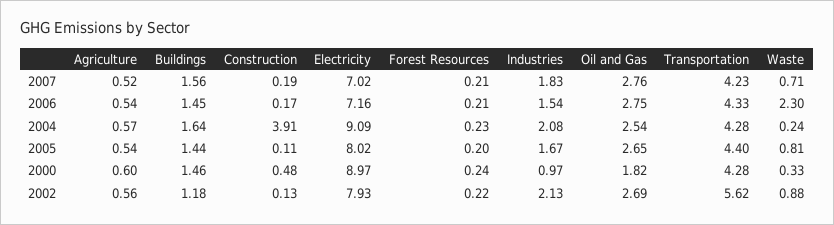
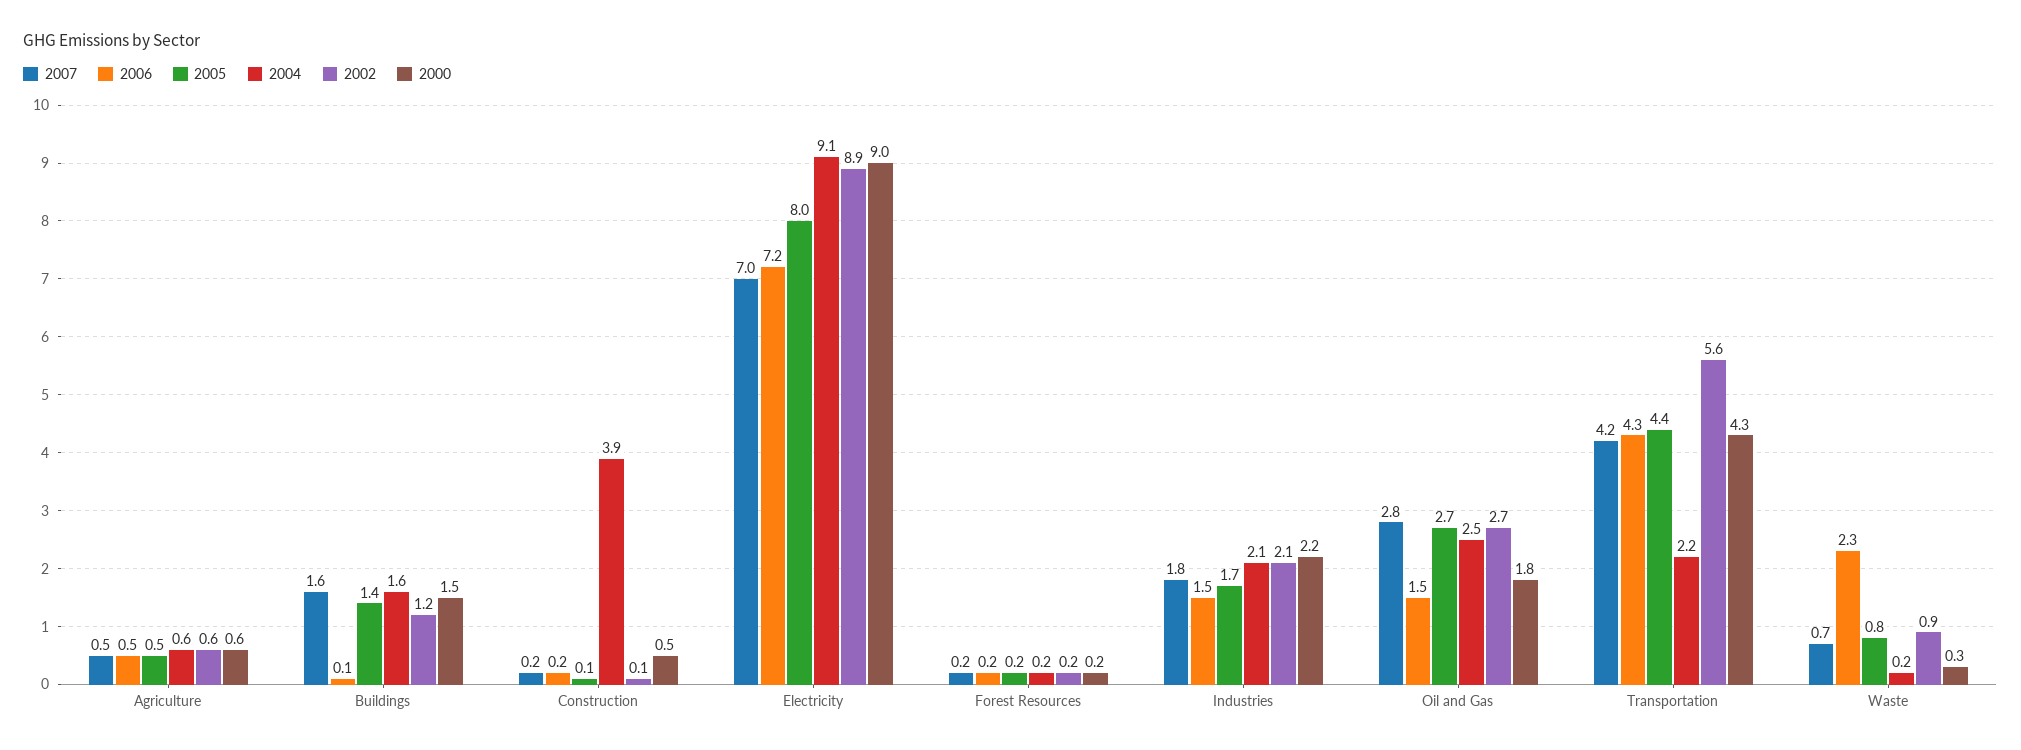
  {
    "2007": {
      "Agriculture": 0.52,
      "Buildings": 1.56,
      "Construction": 0.19,
      "Electricity": 7.02,
      "Forest Resources": 0.21,
      "Industries": 1.83,
      "Oil and Gas": 2.76,
      "Transportation": 4.23,
      "Waste": 0.71
    },
    "2006": {
      "Agriculture": 0.54,
-     "Buildings": 1.45,
+     "Buildings": 0.1,
      "Construction": 0.17,
      "Electricity": 7.16,
      "Forest Resources": 0.21,
      "Industries": 1.54,
-     "Oil and Gas": 2.75,
+     "Oil and Gas": 1.5,
      "Transportation": 4.33,
      "Waste": 2.3
    },
    "2004": {
      "Agriculture": 0.57,
      "Buildings": 1.64,
      "Construction": 3.91,
      "Electricity": 9.09,
      "Forest Resources": 0.23,
      "Industries": 2.08,
      "Oil and Gas": 2.54,
-     "Transportation": 4.28,
+     "Transportation": 2.2,
      "Waste": 0.24
    },
    "2005": {
      "Agriculture": 0.54,
      "Buildings": 1.44,
      "Construction": 0.11,
      "Electricity": 8.02,
      "Forest Resources": 0.2,
      "Industries": 1.67,
      "Oil and Gas": 2.65,
      "Transportation": 4.4,
      "Waste": 0.81
    },
    "2000": {
      "Agriculture": 0.6,
      "Buildings": 1.46,
      "Construction": 0.48,
      "Electricity": 8.97,
      "Forest Resources": 0.24,
-     "Industries": 0.97,
+     "Industries": 2.2,
      "Oil and Gas": 1.82,
      "Transportation": 4.28,
      "Waste": 0.33
    },
    "2002": {
      "Agriculture": 0.56,
      "Buildings": 1.18,
      "Construction": 0.13,
-     "Electricity": 7.93,
+     "Electricity": 8.9,
      "Forest Resources": 0.22,
      "Industries": 2.13,
      "Oil and Gas": 2.69,
      "Transportation": 5.62,
      "Waste": 0.88
    }
  }

